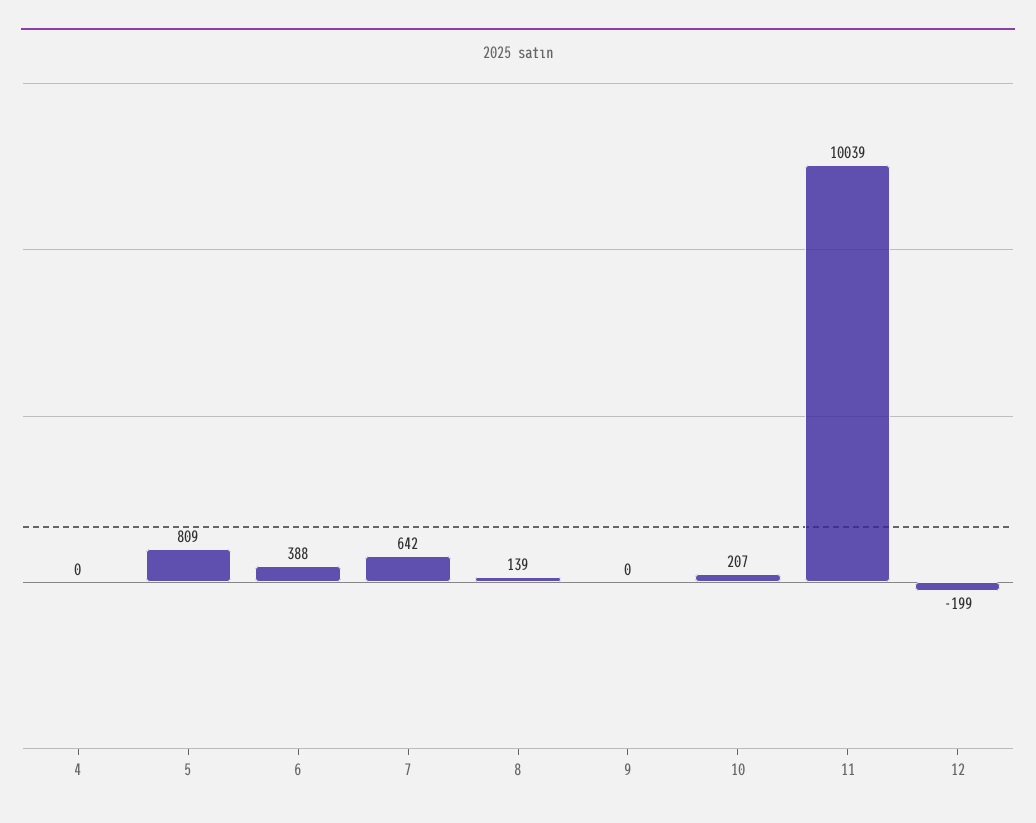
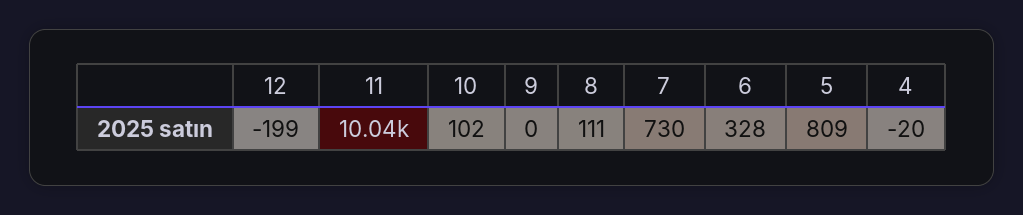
  {
-   "4": 0,
+   "4": -20,
    "5": 809,
-   "6": 388,
+   "6": 328,
-   "7": 642,
+   "7": 730,
-   "8": 139,
+   "8": 111,
    "9": 0,
-   "10": 207,
+   "10": 102,
    "11": 10039,
    "12": -199
  }

